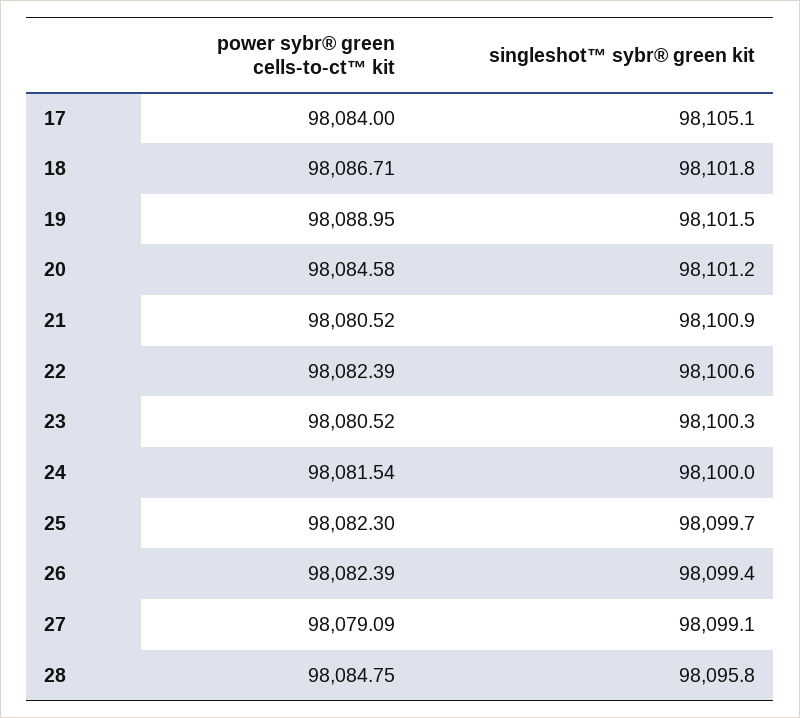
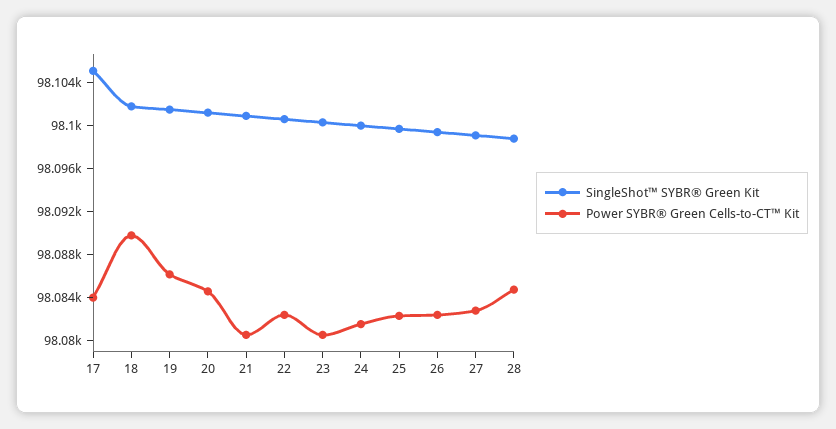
  {
    "power sybr® green cells-to-ct™ kit": {
      "17": 98084,
-     "18": 98086.71,
+     "18": 98090,
-     "19": 98088.95,
+     "19": 98086,
      "20": 98084.58,
      "21": 98080.52,
      "22": 98082.39,
      "23": 98080.52,
      "24": 98081.54,
      "25": 98082.3,
      "26": 98082.39,
-     "27": 98079.09,
+     "27": 98083,
      "28": 98084.75
    },
    "singleshot™ sybr® green kit": {
      "17": 98105.1,
      "18": 98101.8,
      "19": 98101.5,
      "20": 98101.2,
      "21": 98100.9,
      "22": 98100.6,
      "23": 98100.3,
      "24": 98100,
      "25": 98099.7,
      "26": 98099.4,
      "27": 98099.1,
-     "28": 98095.8
+     "28": 98099
    }
  }

